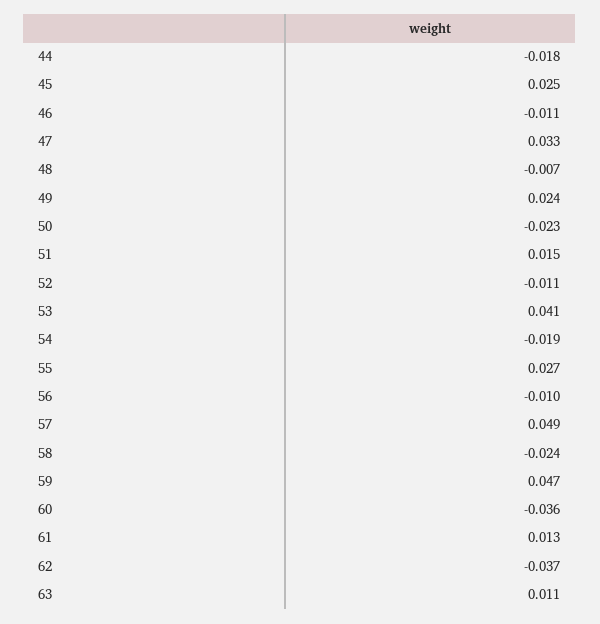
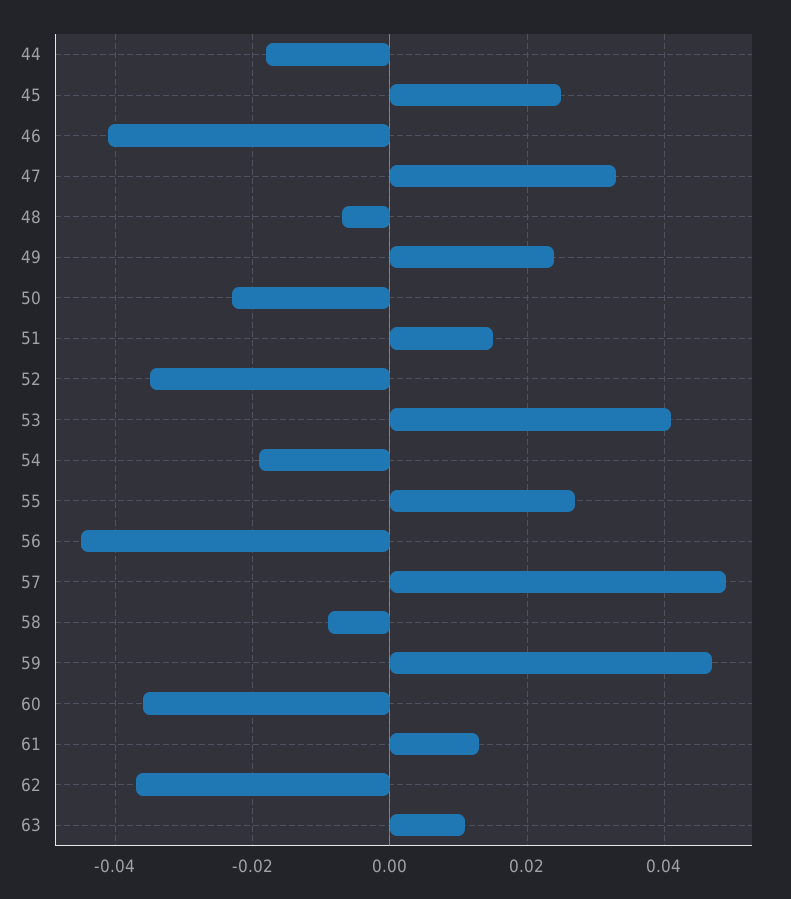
  {
    "44": -0.018,
    "45": 0.025,
-   "46": -0.011,
+   "46": -0.04,
    "47": 0.033,
    "48": -0.007,
    "49": 0.024,
    "50": -0.023,
    "51": 0.015,
-   "52": -0.011,
+   "52": -0.035,
    "53": 0.041,
    "54": -0.019,
    "55": 0.027,
-   "56": -0.01,
+   "56": -0.045,
    "57": 0.049,
-   "58": -0.024,
+   "58": -0.01,
    "59": 0.047,
    "60": -0.036,
    "61": 0.013,
    "62": -0.037,
    "63": 0.011
  }

